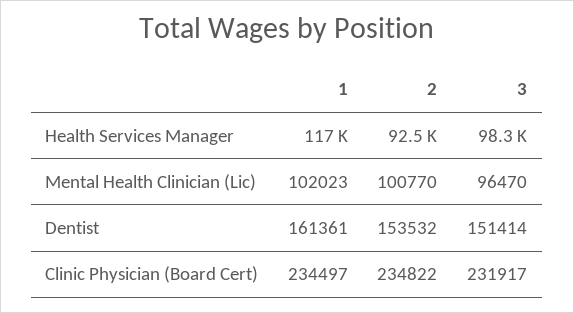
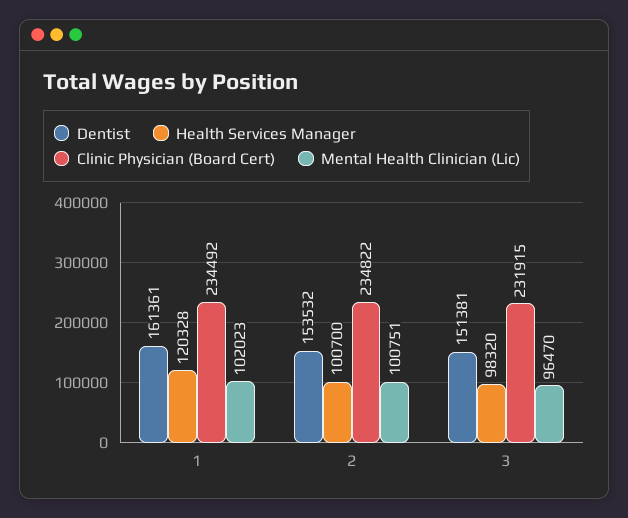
  {
    "Health Services Manager": {
-     "1": 117000,
+     "1": 120328,
-     "2": 92500,
+     "2": 100700,
      "3": 98320
    },
    "Mental Health Clinician (Lic)": {
      "1": 102023,
-     "2": 100770,
+     "2": 100751,
      "3": 96470
    },
    "Dentist": {
      "1": 161361,
      "2": 153532,
-     "3": 151414
+     "3": 151381
    },
    "Clinic Physician (Board Cert)": {
-     "1": 234497,
+     "1": 234492,
      "2": 234822,
-     "3": 231917
+     "3": 231915
    }
  }

